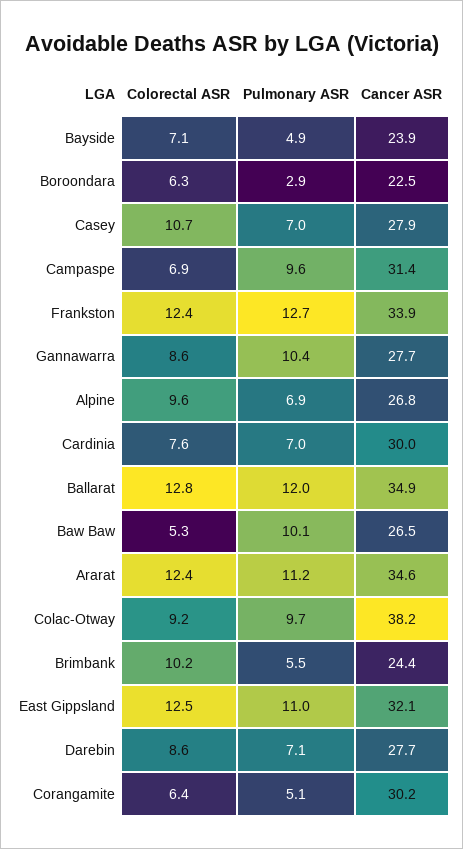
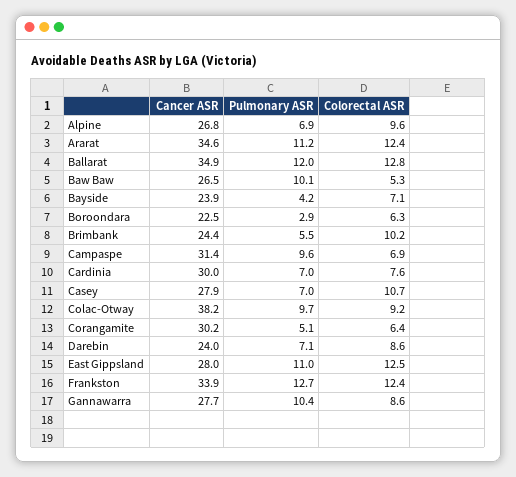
  {
    "Colorectal ASR": {
      "Bayside": 7.1,
      "Boroondara": 6.3,
      "Casey": 10.7,
      "Campaspe": 6.9,
      "Frankston": 12.4,
      "Gannawarra": 8.6,
      "Alpine": 9.6,
      "Cardinia": 7.6,
      "Ballarat": 12.8,
      "Baw Baw": 5.3,
      "Ararat": 12.4,
      "Colac-Otway": 9.2,
      "Brimbank": 10.2,
      "East Gippsland": 12.5,
      "Darebin": 8.6,
      "Corangamite": 6.4
    },
    "Pulmonary ASR": {
-     "Bayside": 4.9,
+     "Bayside": 4.2,
      "Boroondara": 2.9,
      "Casey": 7,
      "Campaspe": 9.6,
      "Frankston": 12.7,
      "Gannawarra": 10.4,
      "Alpine": 6.9,
      "Cardinia": 7,
      "Ballarat": 12,
      "Baw Baw": 10.1,
      "Ararat": 11.2,
      "Colac-Otway": 9.7,
      "Brimbank": 5.5,
      "East Gippsland": 11,
      "Darebin": 7.1,
      "Corangamite": 5.1
    },
    "Cancer ASR": {
      "Bayside": 23.9,
      "Boroondara": 22.5,
      "Casey": 27.9,
      "Campaspe": 31.4,
      "Frankston": 33.9,
      "Gannawarra": 27.7,
      "Alpine": 26.8,
      "Cardinia": 30,
      "Ballarat": 34.9,
      "Baw Baw": 26.5,
      "Ararat": 34.6,
      "Colac-Otway": 38.2,
      "Brimbank": 24.4,
-     "East Gippsland": 32.1,
+     "East Gippsland": 28,
-     "Darebin": 27.7,
+     "Darebin": 24,
      "Corangamite": 30.2
    }
  }

